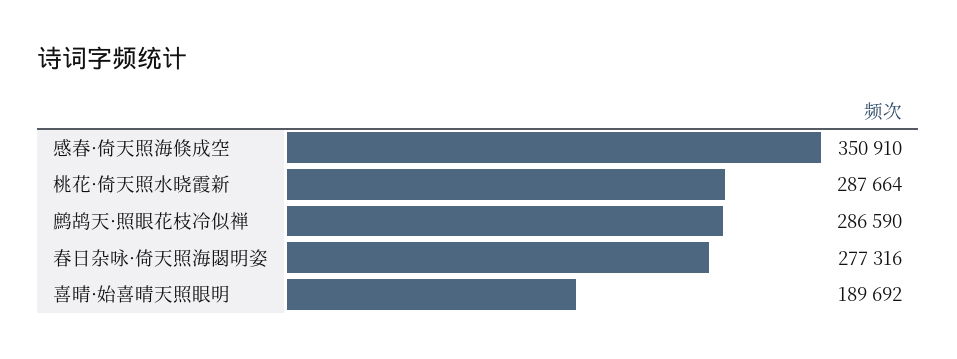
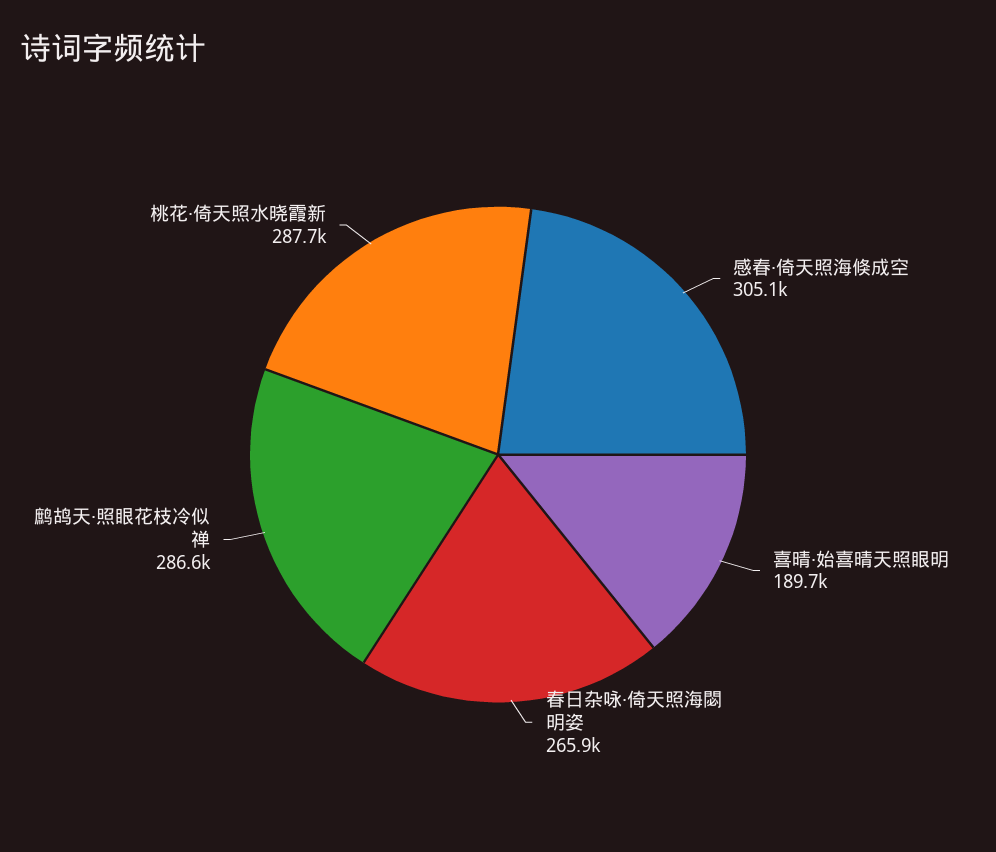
  {
-   "感春·倚天照海倏成空": 350910,
+   "感春·倚天照海倏成空": 305100,
    "桃花·倚天照水晓霞新": 287664,
    "鹧鸪天·照眼花枝冷似禅": 286590,
-   "春日杂咏·倚天照海閟明姿": 277316,
+   "春日杂咏·倚天照海閟明姿": 265900,
    "喜晴·始喜晴天照眼明": 189692
  }

